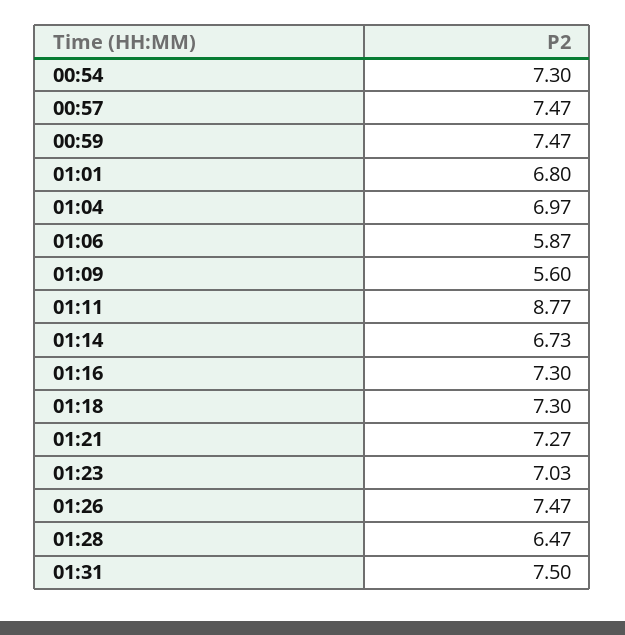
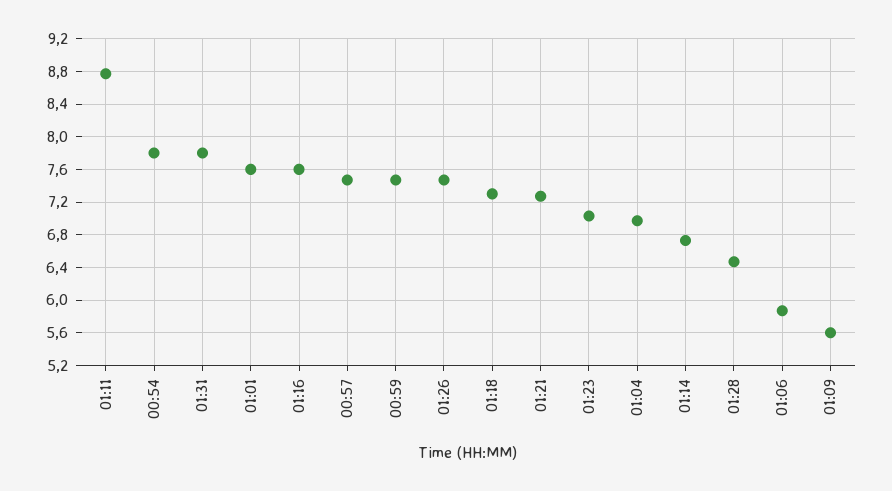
  {
-   "00:54": 7.3,
+   "00:54": 7.8,
    "00:57": 7.47,
    "00:59": 7.47,
-   "01:01": 6.8,
+   "01:01": 7.6,
    "01:04": 6.97,
    "01:06": 5.87,
    "01:09": 5.6,
    "01:11": 8.77,
    "01:14": 6.73,
-   "01:16": 7.3,
+   "01:16": 7.6,
    "01:18": 7.3,
    "01:21": 7.27,
    "01:23": 7.03,
    "01:26": 7.47,
    "01:28": 6.47,
-   "01:31": 7.5
+   "01:31": 7.8
  }

